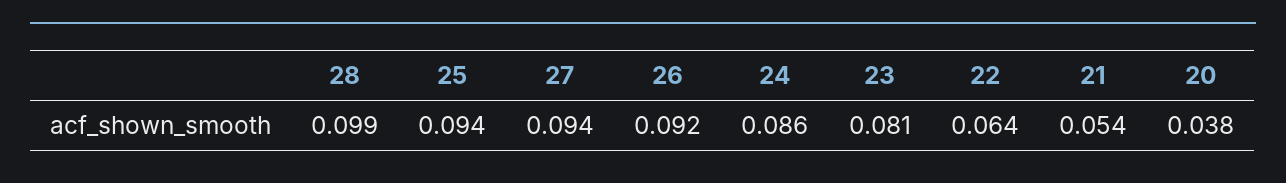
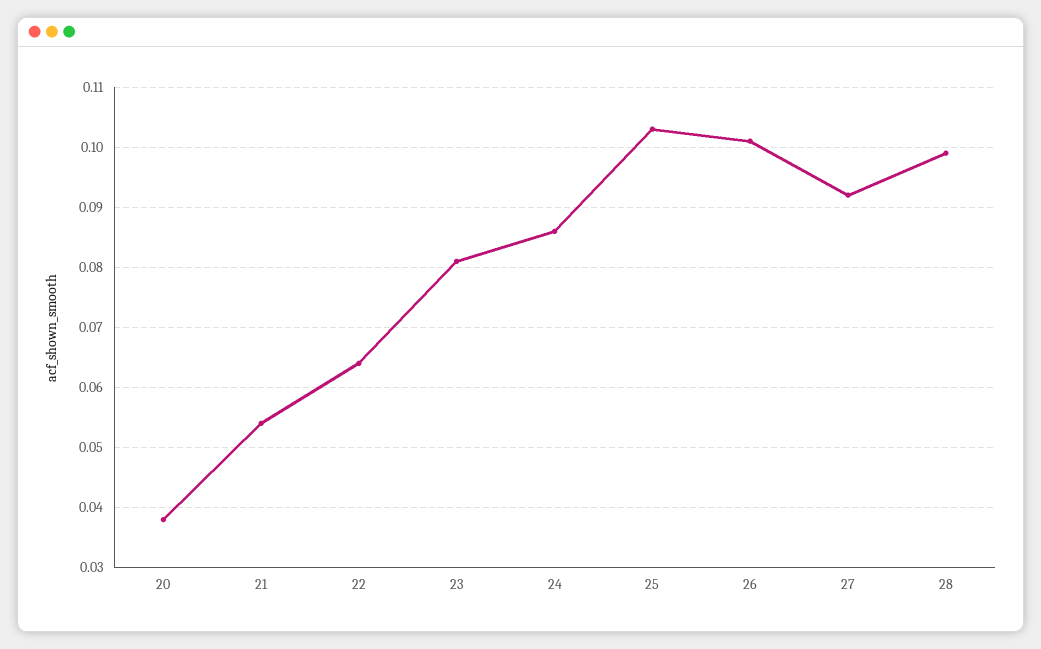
  {
    "28": 0.099,
-   "25": 0.094,
+   "25": 0.103,
-   "27": 0.094,
+   "27": 0.092,
-   "26": 0.092,
+   "26": 0.101,
    "24": 0.086,
    "23": 0.081,
    "22": 0.064,
    "21": 0.054,
    "20": 0.038
  }

